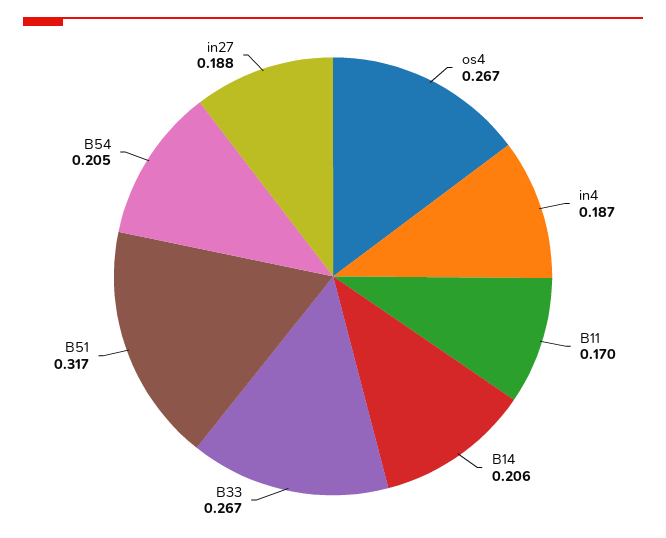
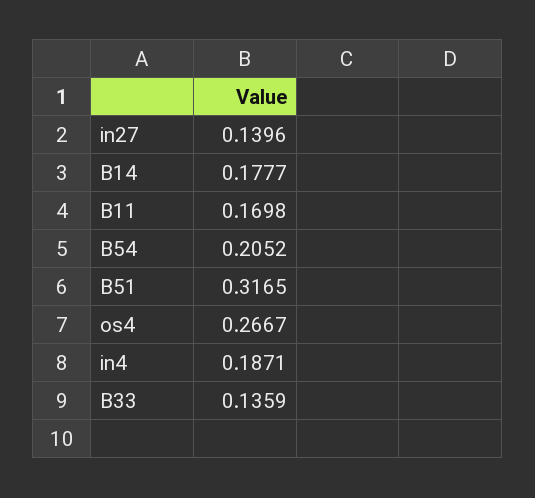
  {
    "os4": 0.2667,
    "in4": 0.1871,
    "B11": 0.1698,
-   "B14": 0.206,
+   "B14": 0.1777,
-   "B33": 0.267,
+   "B33": 0.1359,
    "B51": 0.3165,
    "B54": 0.2052,
-   "in27": 0.188
+   "in27": 0.1396
  }

